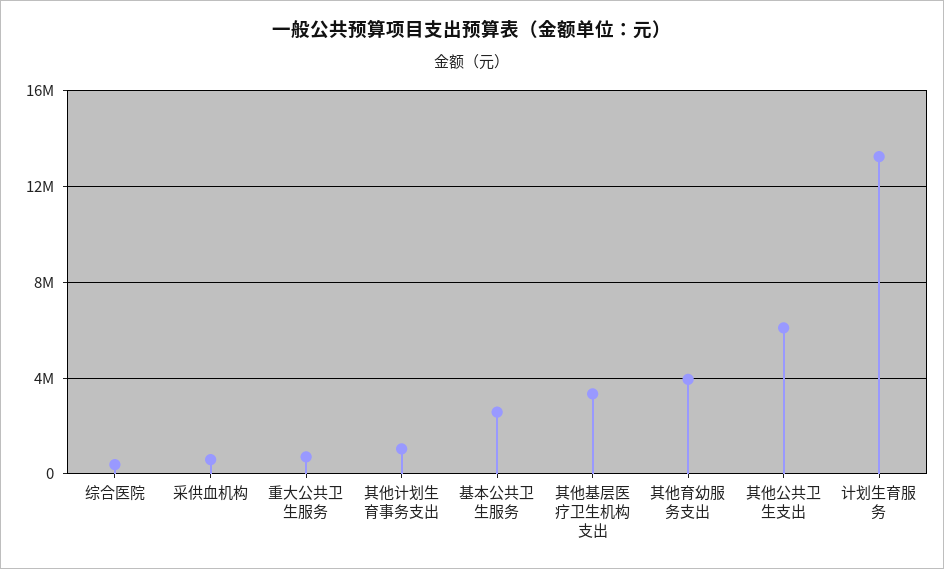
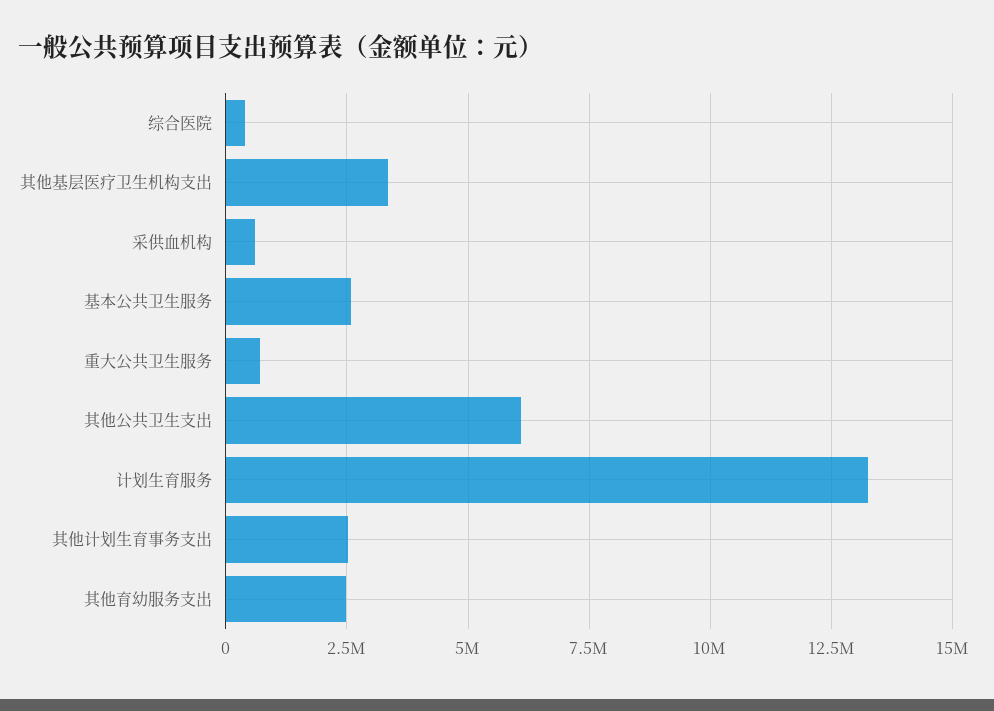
  {
    "综合医院": 500000,
    "采供血机构": 500000,
    "重大公共卫生服务": 750000,
-   "其他计划生育事务支出": 1000000,
+   "其他计划生育事务支出": 2500000,
    "基本公共卫生服务": 2500000,
    "其他基层医疗卫生机构支出": 3250000,
-   "其他育幼服务支出": 4000000,
+   "其他育幼服务支出": 2500000,
    "其他公共卫生支出": 6000000,
    "计划生育服务": 13250000
  }

